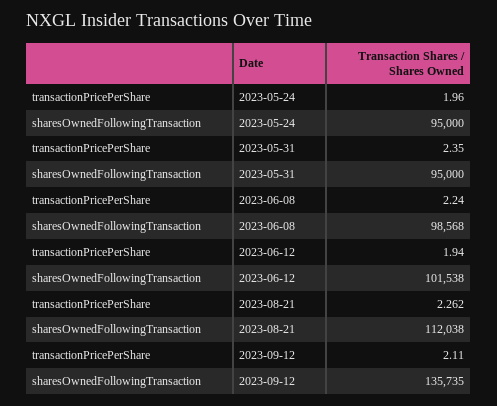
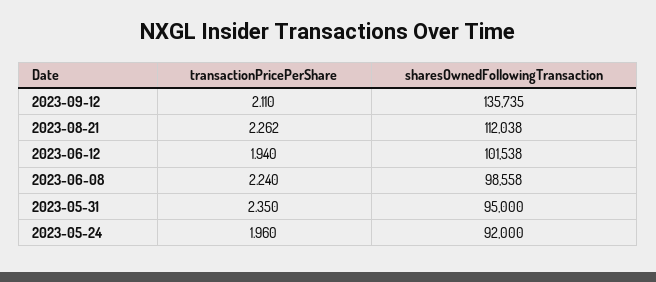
  {
    "transactionPricePerShare": {
      "2023-05-24": 1.96,
      "2023-05-31": 2.35,
      "2023-06-08": 2.24,
      "2023-06-12": 1.94,
      "2023-08-21": 2.262,
      "2023-09-12": 2.11
    },
    "sharesOwnedFollowingTransaction": {
-     "2023-05-24": 95000,
+     "2023-05-24": 92000,
      "2023-05-31": 95000,
-     "2023-06-08": 98568,
+     "2023-06-08": 98558,
      "2023-06-12": 101538,
      "2023-08-21": 112038,
      "2023-09-12": 135735
    }
  }

